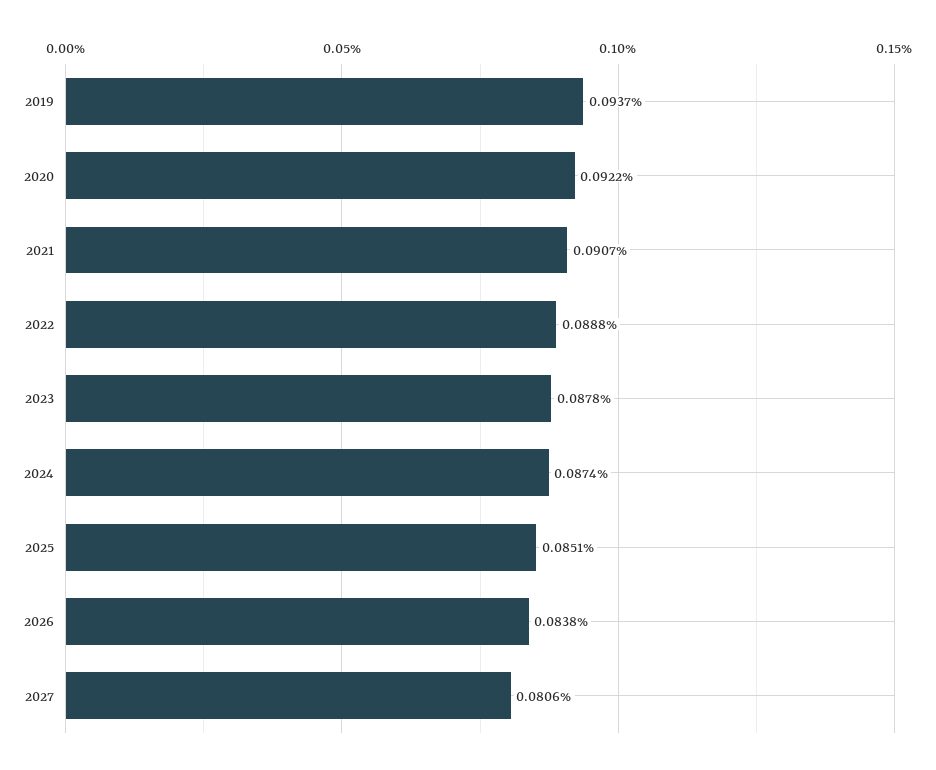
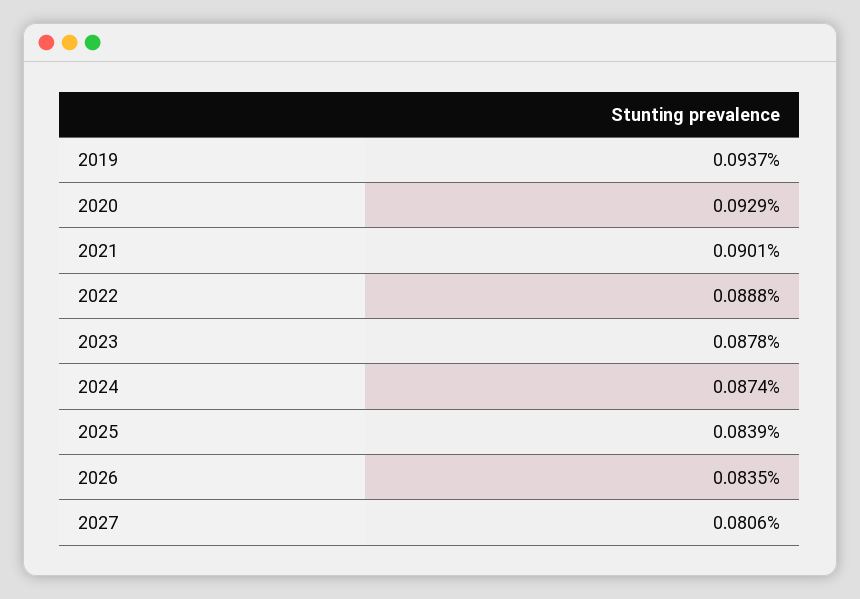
  {
    "2019": 0.0937,
-   "2020": 0.0922,
+   "2020": 0.0929,
-   "2021": 0.0907,
+   "2021": 0.0901,
    "2022": 0.0888,
    "2023": 0.0878,
    "2024": 0.0874,
-   "2025": 0.0851,
+   "2025": 0.0839,
-   "2026": 0.0838,
+   "2026": 0.0835,
    "2027": 0.0806
  }

